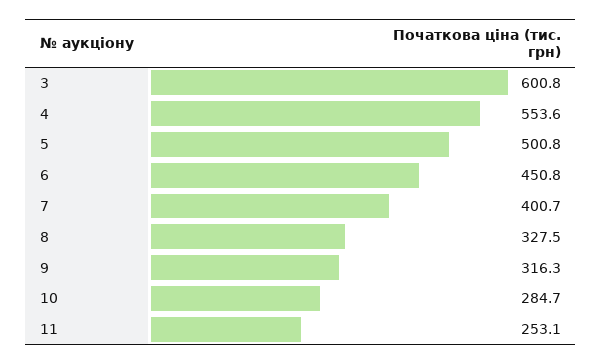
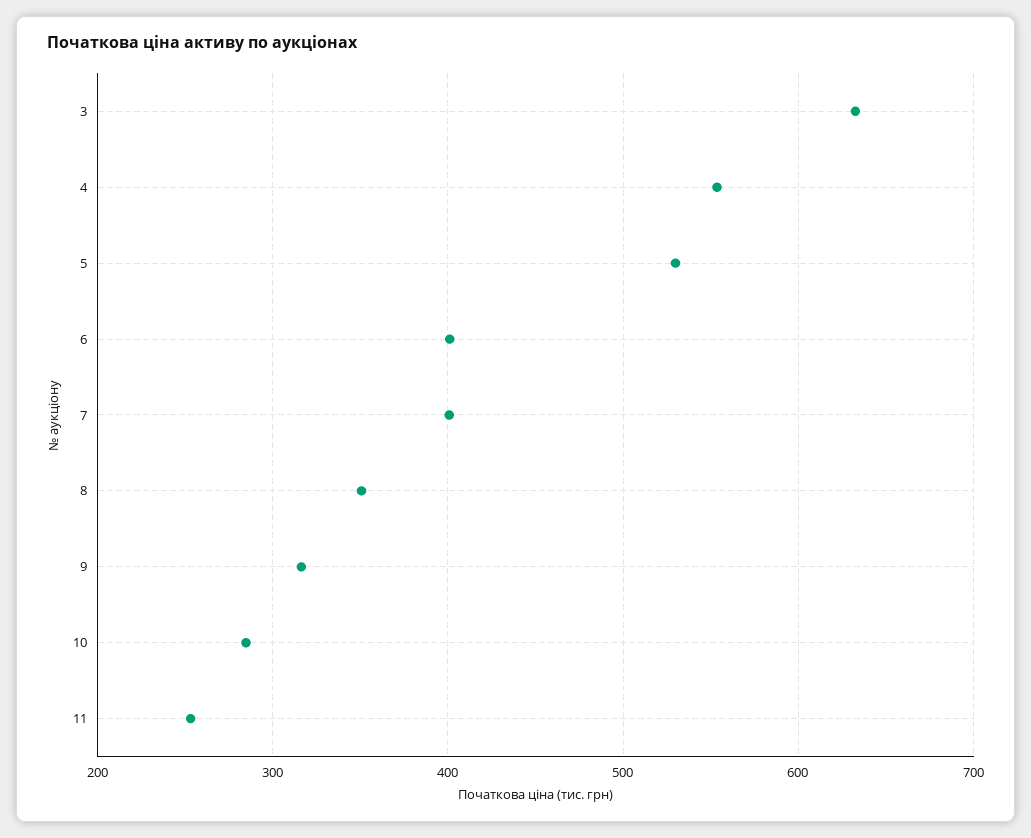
  {
-   "3": 600.8,
+   "3": 630,
    "4": 553.6,
-   "5": 500.8,
+   "5": 530,
-   "6": 450.8,
+   "6": 400,
    "7": 400.7,
-   "8": 327.5,
+   "8": 350,
    "9": 316.3,
    "10": 284.7,
    "11": 253.1
  }

